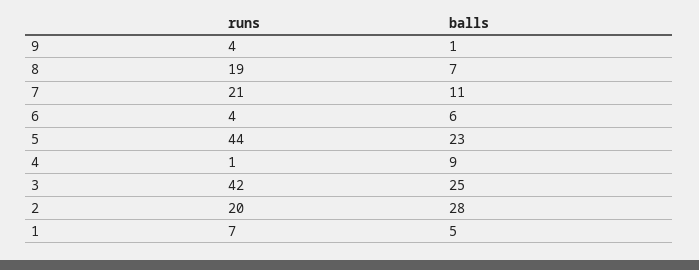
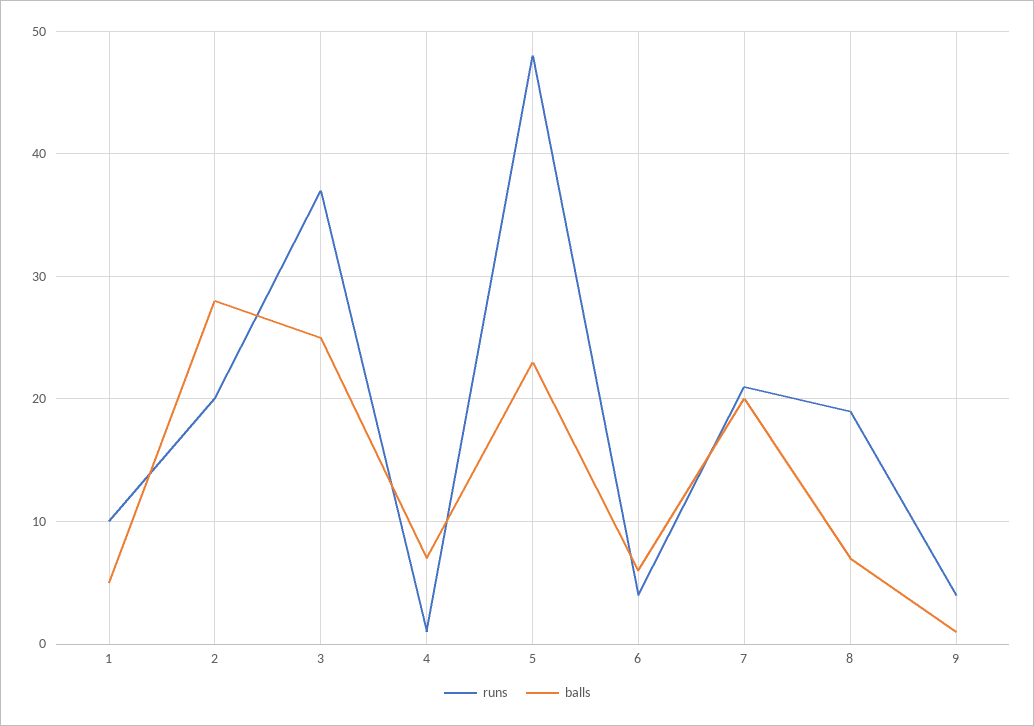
  {
    "runs": {
      "9": 4,
      "8": 19,
      "7": 21,
      "6": 4,
-     "5": 44,
+     "5": 48,
      "4": 1,
-     "3": 42,
+     "3": 37,
      "2": 20,
-     "1": 7
+     "1": 10
    },
    "balls": {
      "9": 1,
      "8": 7,
-     "7": 11,
+     "7": 20,
      "6": 6,
      "5": 23,
-     "4": 9,
+     "4": 7,
      "3": 25,
      "2": 28,
      "1": 5
    }
  }

